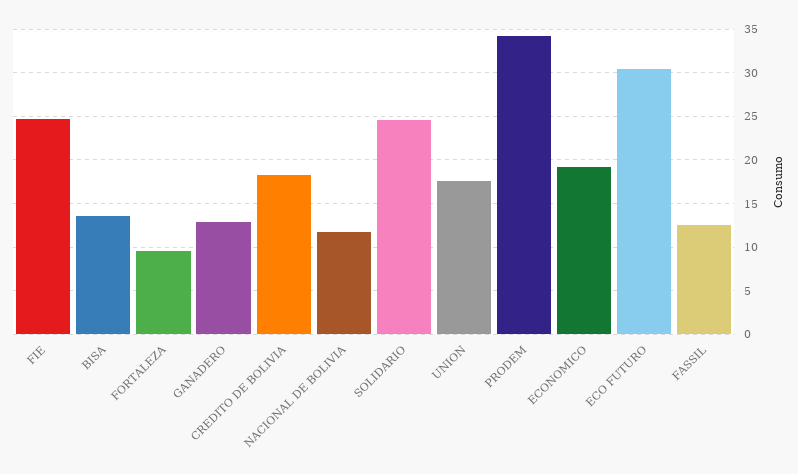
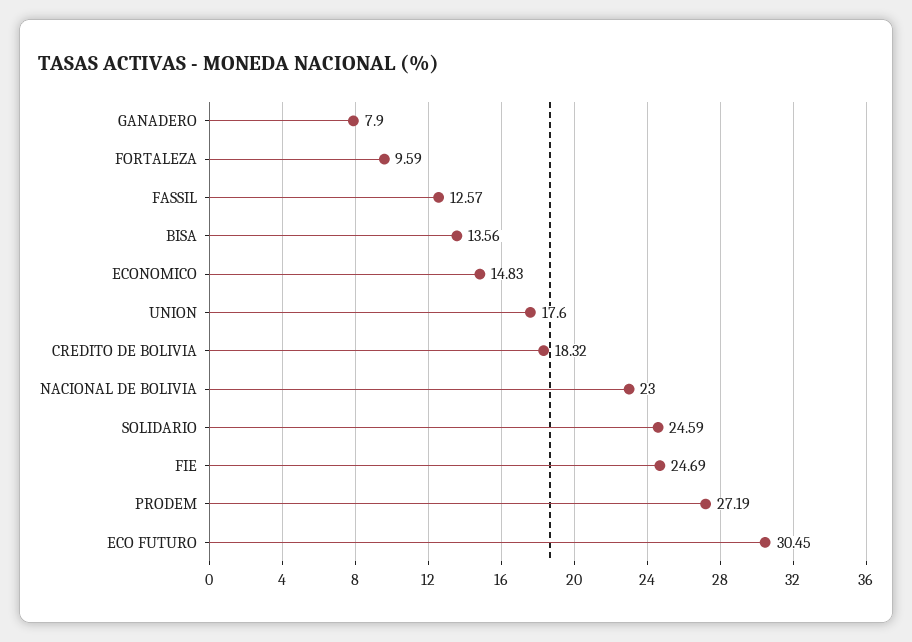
  {
    "FIE": 24.69,
    "BISA": 13.56,
    "FORTALEZA": 9.59,
-   "GANADERO": 13,
+   "GANADERO": 7.9,
    "CREDITO DE BOLIVIA": 18.32,
-   "NACIONAL DE BOLIVIA": 12,
+   "NACIONAL DE BOLIVIA": 23,
    "SOLIDARIO": 24.59,
    "UNION": 17.6,
-   "PRODEM": 34,
+   "PRODEM": 27.19,
-   "ECONOMICO": 19,
+   "ECONOMICO": 14.83,
    "ECO FUTURO": 30.45,
    "FASSIL": 12.57
  }

